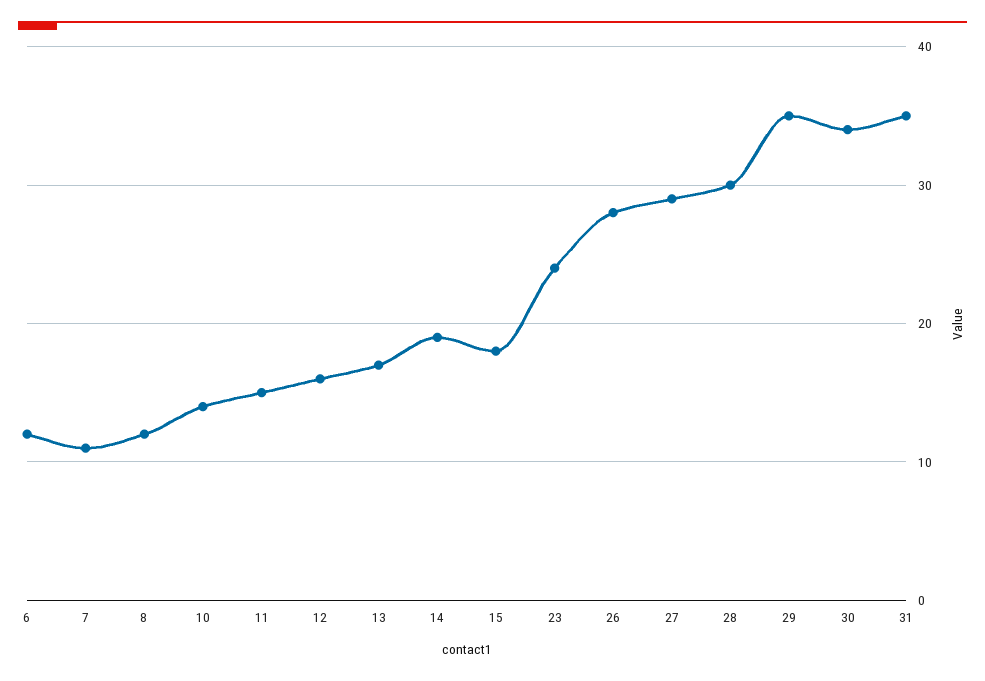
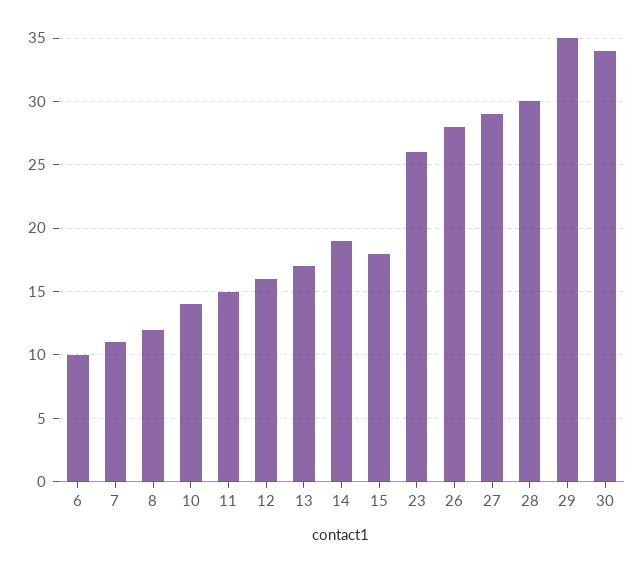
  {
-   "6": 12,
+   "6": 10,
    "7": 11,
    "8": 12,
    "10": 14,
    "11": 15,
    "12": 16,
    "13": 17,
    "14": 19,
    "15": 18,
-   "23": 24,
+   "23": 26,
    "26": 28,
    "27": 29,
    "28": 30,
    "29": 35,
-   "30": 34,
+   "30": 34
-   "31": 35
  }

